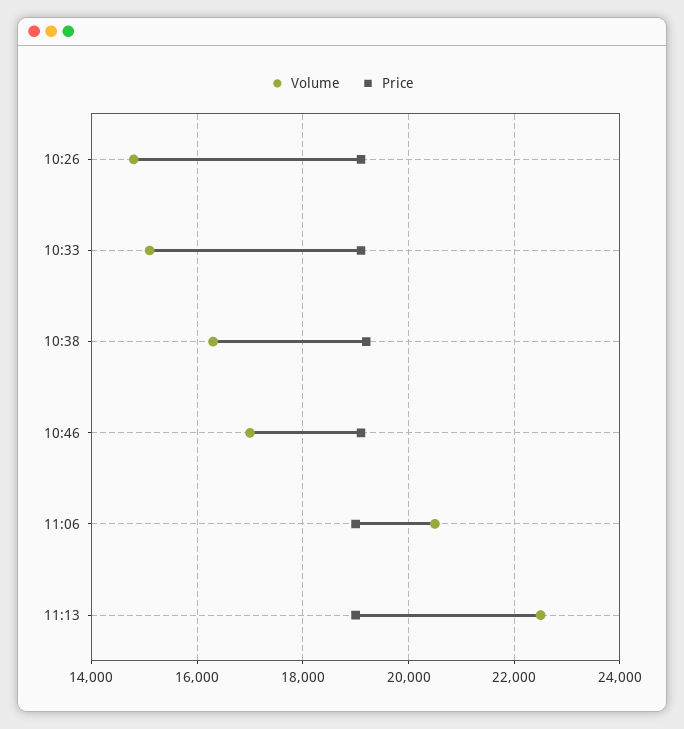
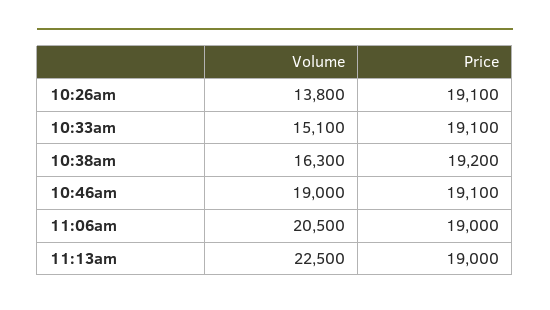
  {
    "Volume": {
-     "10:26": 14800,
+     "10:26": 13800,
      "10:33": 15100,
      "10:38": 16300,
-     "10:46": 17000,
+     "10:46": 19000,
      "11:06": 20500,
      "11:13": 22500
    },
    "Price": {
      "10:26": 19100,
      "10:33": 19100,
      "10:38": 19200,
      "10:46": 19100,
      "11:06": 19000,
      "11:13": 19000
    }
  }

